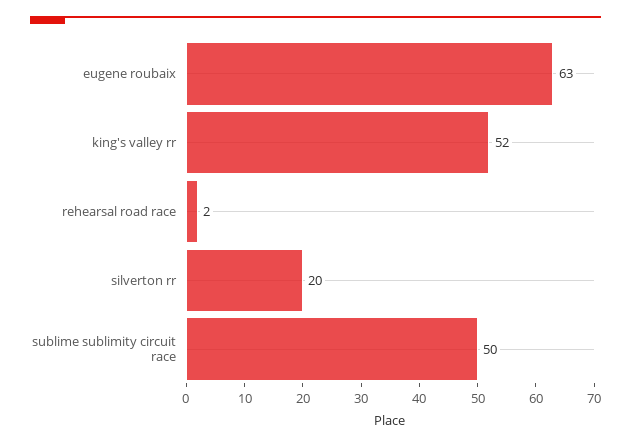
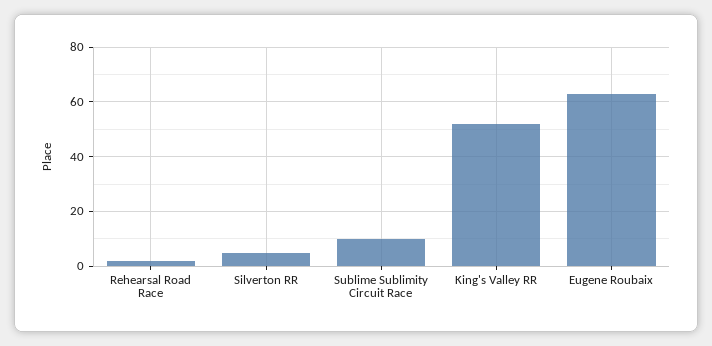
  {
    "eugene roubaix": 63,
    "king's valley rr": 52,
    "rehearsal road race": 2,
-   "silverton rr": 20,
+   "silverton rr": 5,
-   "sublime sublimity circuit race": 50
+   "sublime sublimity circuit race": 10
  }

